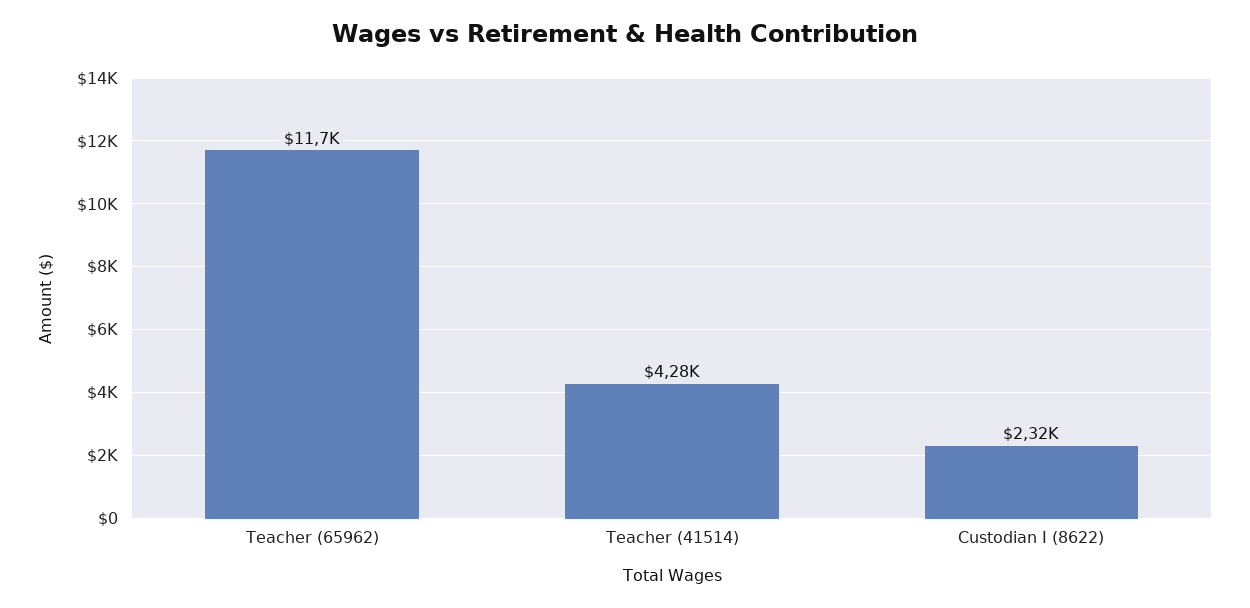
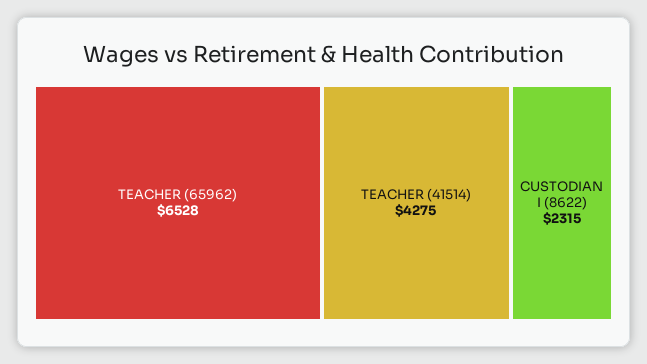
  {
-   "Teacher (65962)": 11700,
+   "Teacher (65962)": 6528,
    "Teacher (41514)": 4275,
    "Custodian I (8622)": 2315
  }

